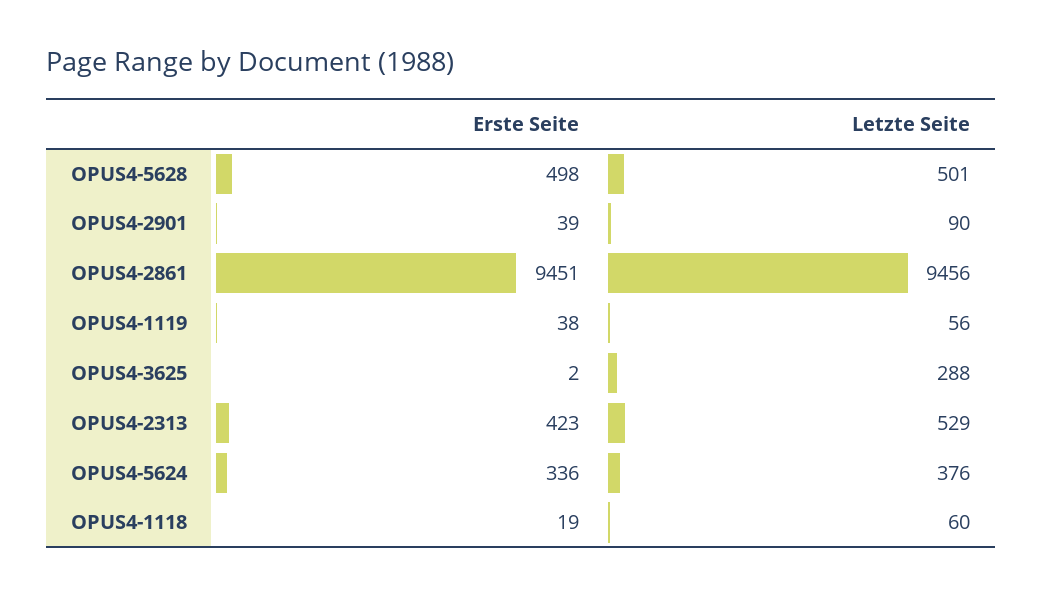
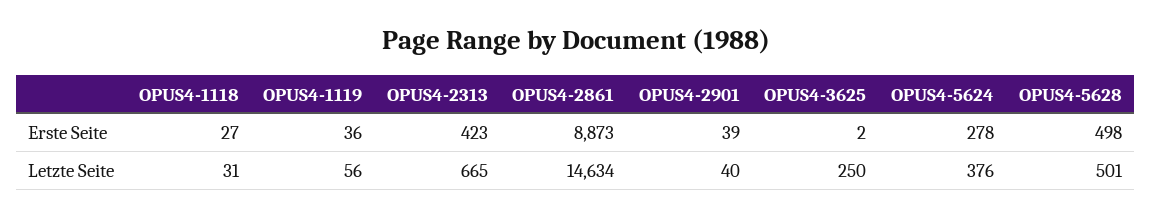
  {
    "Erste Seite": {
      "OPUS4-5628": 498,
      "OPUS4-2901": 39,
-     "OPUS4-2861": 9451,
+     "OPUS4-2861": 8873,
-     "OPUS4-1119": 38,
+     "OPUS4-1119": 36,
      "OPUS4-3625": 2,
      "OPUS4-2313": 423,
-     "OPUS4-5624": 336,
+     "OPUS4-5624": 278,
-     "OPUS4-1118": 19
+     "OPUS4-1118": 27
    },
    "Letzte Seite": {
      "OPUS4-5628": 501,
-     "OPUS4-2901": 90,
+     "OPUS4-2901": 40,
-     "OPUS4-2861": 9456,
+     "OPUS4-2861": 14634,
      "OPUS4-1119": 56,
-     "OPUS4-3625": 288,
+     "OPUS4-3625": 250,
-     "OPUS4-2313": 529,
+     "OPUS4-2313": 665,
      "OPUS4-5624": 376,
-     "OPUS4-1118": 60
+     "OPUS4-1118": 31
    }
  }

